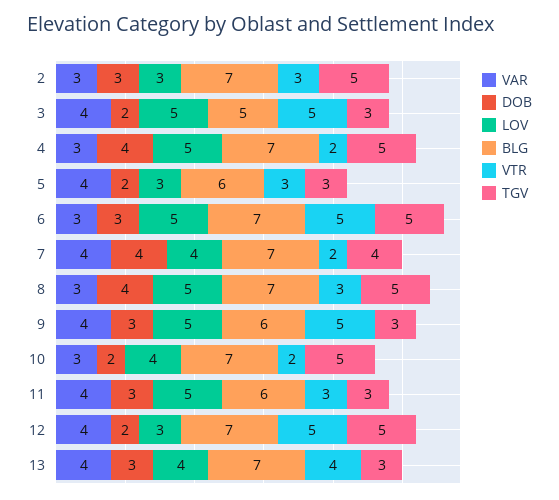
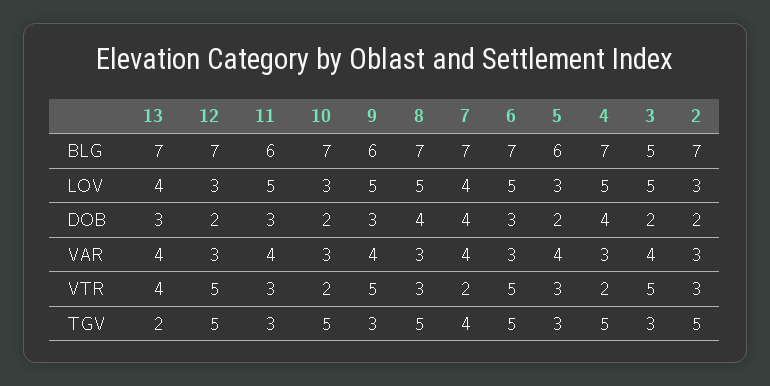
  {
    "VAR": {
      "2": 3,
      "3": 4,
      "4": 3,
      "5": 4,
      "6": 3,
      "7": 4,
      "8": 3,
      "9": 4,
      "10": 3,
      "11": 4,
-     "12": 4,
+     "12": 3,
      "13": 4
    },
    "DOB": {
-     "2": 3,
+     "2": 2,
      "3": 2,
      "4": 4,
      "5": 2,
      "6": 3,
      "7": 4,
      "8": 4,
      "9": 3,
      "10": 2,
      "11": 3,
      "12": 2,
      "13": 3
    },
    "LOV": {
      "2": 3,
      "3": 5,
      "4": 5,
      "5": 3,
      "6": 5,
      "7": 4,
      "8": 5,
      "9": 5,
-     "10": 4,
+     "10": 3,
      "11": 5,
      "12": 3,
      "13": 4
    },
    "BLG": {
      "2": 7,
      "3": 5,
      "4": 7,
      "5": 6,
      "6": 7,
      "7": 7,
      "8": 7,
      "9": 6,
      "10": 7,
      "11": 6,
      "12": 7,
      "13": 7
    },
    "VTR": {
      "2": 3,
      "3": 5,
      "4": 2,
      "5": 3,
      "6": 5,
      "7": 2,
      "8": 3,
      "9": 5,
      "10": 2,
      "11": 3,
      "12": 5,
      "13": 4
    },
    "TGV": {
      "2": 5,
      "3": 3,
      "4": 5,
      "5": 3,
      "6": 5,
      "7": 4,
      "8": 5,
      "9": 3,
      "10": 5,
      "11": 3,
      "12": 5,
-     "13": 3
+     "13": 2
    }
  }

